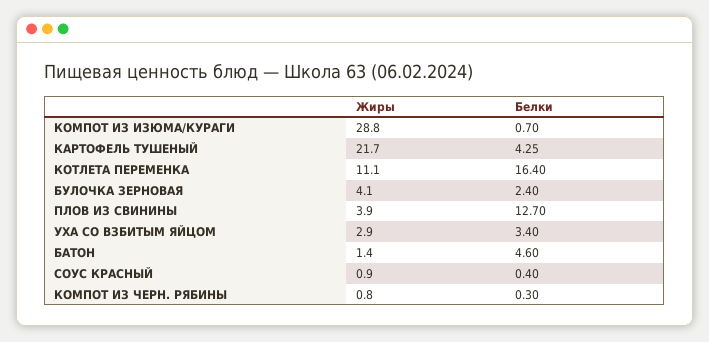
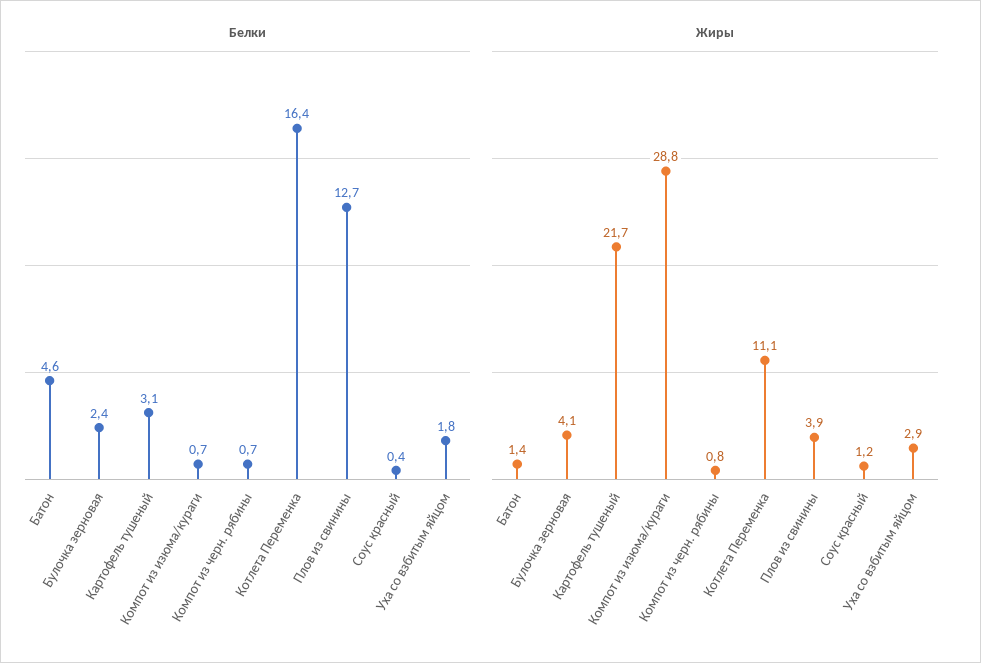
  {
    "Жиры": {
      "КОМПОТ ИЗ ИЗЮМА/КУРАГИ": 28.8,
      "КАРТОФЕЛЬ ТУШЕНЫЙ": 21.7,
      "КОТЛЕТА ПЕРЕМЕНКА": 11.1,
      "БУЛОЧКА ЗЕРНОВАЯ": 4.1,
      "ПЛОВ ИЗ СВИНИНЫ": 3.9,
      "УХА СО ВЗБИТЫМ ЯЙЦОМ": 2.9,
      "БАТОН": 1.4,
-     "СОУС КРАСНЫЙ": 0.9,
+     "СОУС КРАСНЫЙ": 1.2,
      "КОМПОТ ИЗ ЧЕРН. РЯБИНЫ": 0.8
    },
    "Белки": {
      "КОМПОТ ИЗ ИЗЮМА/КУРАГИ": 0.7,
-     "КАРТОФЕЛЬ ТУШЕНЫЙ": 4.25,
+     "КАРТОФЕЛЬ ТУШЕНЫЙ": 3.1,
      "КОТЛЕТА ПЕРЕМЕНКА": 16.4,
      "БУЛОЧКА ЗЕРНОВАЯ": 2.4,
      "ПЛОВ ИЗ СВИНИНЫ": 12.7,
-     "УХА СО ВЗБИТЫМ ЯЙЦОМ": 3.4,
+     "УХА СО ВЗБИТЫМ ЯЙЦОМ": 1.8,
      "БАТОН": 4.6,
      "СОУС КРАСНЫЙ": 0.4,
-     "КОМПОТ ИЗ ЧЕРН. РЯБИНЫ": 0.3
+     "КОМПОТ ИЗ ЧЕРН. РЯБИНЫ": 0.7
    }
  }

